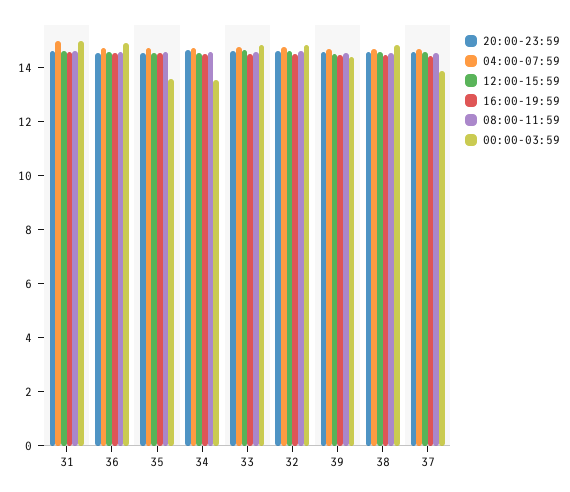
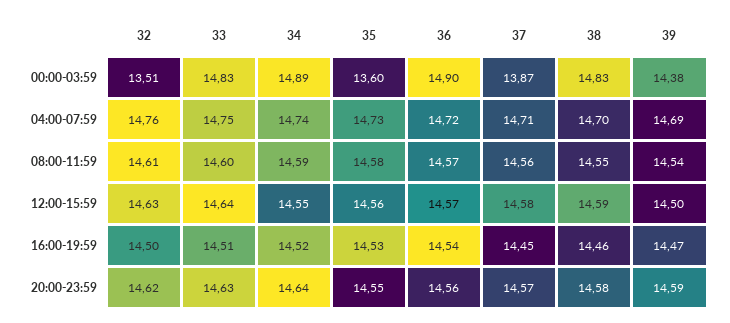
  {
    "20:00-23:59": {
-     "31": 14.5,
      "36": 14.56,
      "35": 14.55,
      "34": 14.64,
      "33": 14.63,
      "32": 14.62,
      "39": 14.59,
      "38": 14.58,
      "37": 14.57
    },
    "04:00-07:59": {
-     "31": 15,
      "36": 14.72,
      "35": 14.73,
      "34": 14.74,
      "33": 14.75,
      "32": 14.76,
      "39": 14.69,
      "38": 14.7,
      "37": 14.71
    },
    "12:00-15:59": {
-     "31": 14.5,
      "36": 14.57,
      "35": 14.56,
      "34": 14.55,
      "33": 14.64,
      "32": 14.63,
      "39": 14.5,
      "38": 14.59,
      "37": 14.58
    },
    "16:00-19:59": {
-     "31": 14.5,
      "36": 14.54,
      "35": 14.53,
      "34": 14.52,
      "33": 14.51,
      "32": 14.5,
      "39": 14.47,
      "38": 14.46,
      "37": 14.45
    },
    "08:00-11:59": {
-     "31": 14.5,
      "36": 14.57,
      "35": 14.58,
      "34": 14.59,
      "33": 14.6,
      "32": 14.61,
      "39": 14.54,
      "38": 14.55,
      "37": 14.56
    },
    "00:00-03:59": {
-     "31": 15,
      "36": 14.9,
      "35": 13.6,
-     "34": 13.5,
+     "34": 14.89,
      "33": 14.83,
-     "32": 15,
+     "32": 13.51,
      "39": 14.38,
      "38": 14.83,
      "37": 13.87
    }
  }

